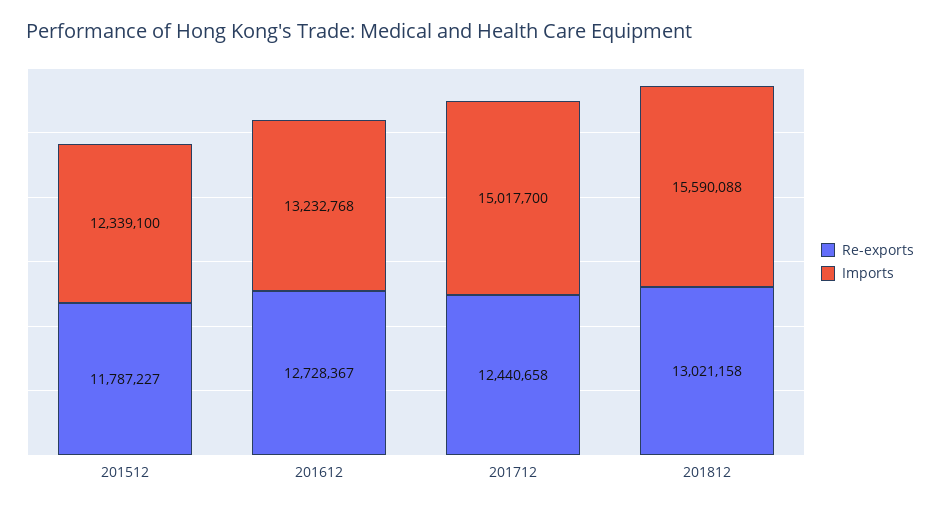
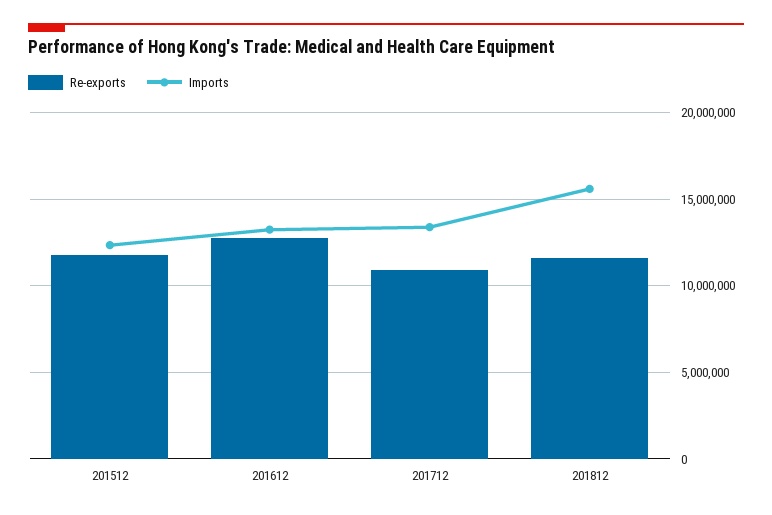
  {
    "Re-exports": {
      "201512": 11787227,
      "201612": 12728367,
-     "201712": 12440658,
+     "201712": 11000000,
-     "201812": 13021158
+     "201812": 11500000
    },
    "Imports": {
      "201512": 12339100,
      "201612": 13232768,
-     "201712": 15017700,
+     "201712": 13500000,
      "201812": 15590088
    }
  }

